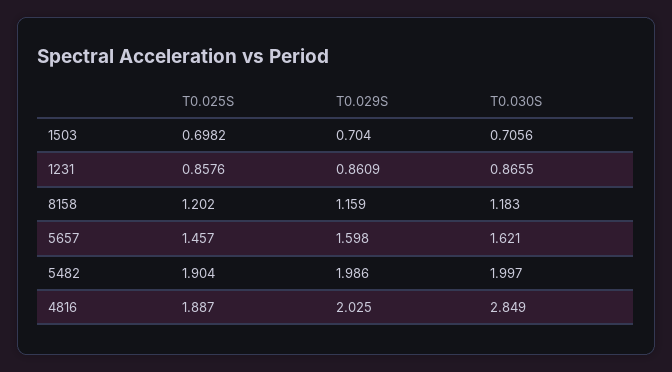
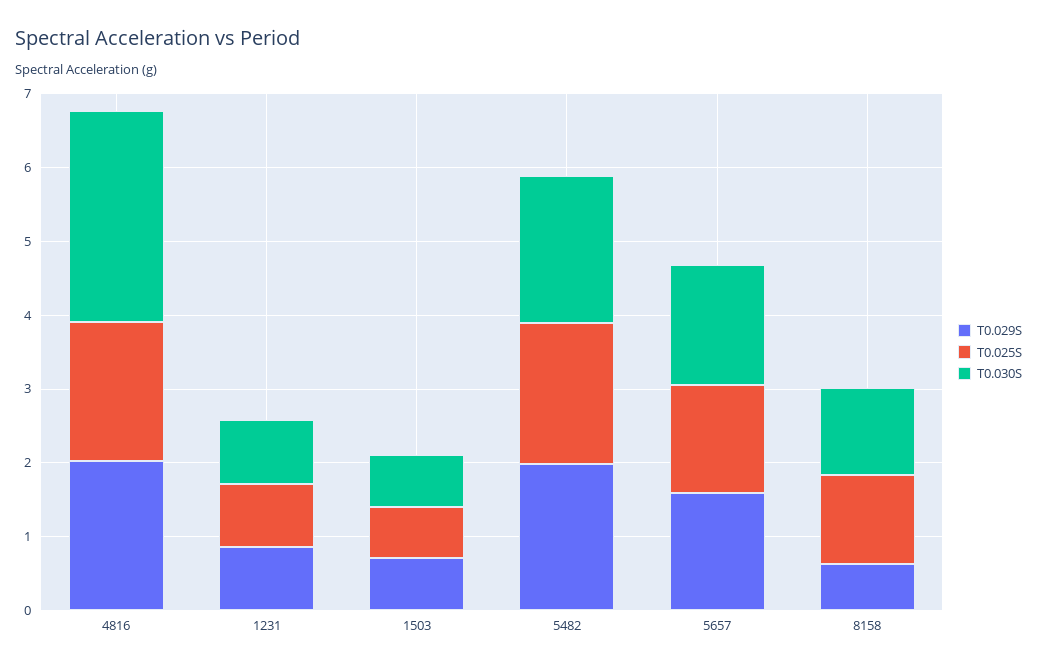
  {
    "T0.025S": {
      "1503": 0.6982,
      "1231": 0.8576,
      "8158": 1.202,
      "5657": 1.457,
      "5482": 1.904,
      "4816": 1.887
    },
    "T0.029S": {
      "1503": 0.704,
      "1231": 0.8609,
-     "8158": 1.159,
+     "8158": 0.6,
      "5657": 1.598,
      "5482": 1.986,
      "4816": 2.025
    },
    "T0.030S": {
      "1503": 0.7056,
      "1231": 0.8655,
      "8158": 1.183,
      "5657": 1.621,
      "5482": 1.997,
      "4816": 2.849
    }
  }

